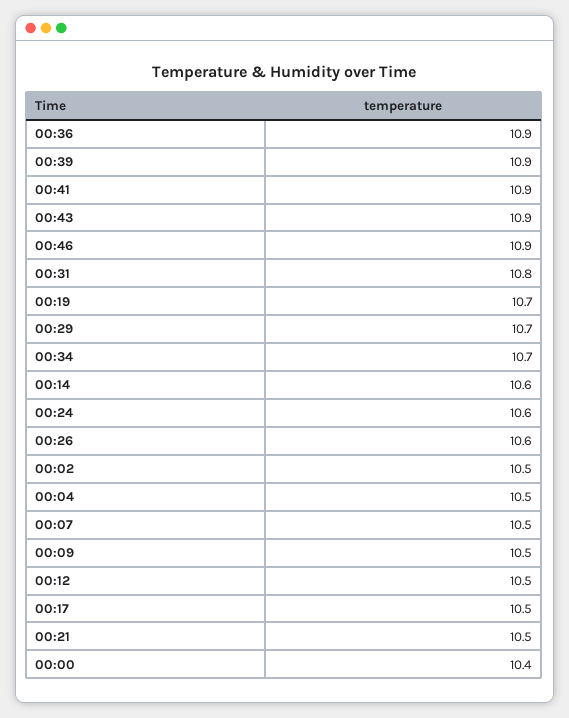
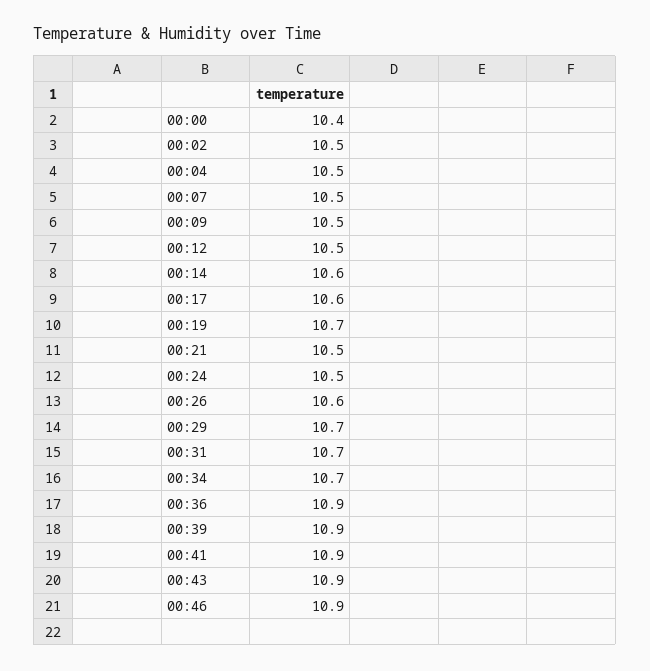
  {
    "00:36": 10.9,
    "00:39": 10.9,
    "00:41": 10.9,
    "00:43": 10.9,
    "00:46": 10.9,
-   "00:31": 10.8,
+   "00:31": 10.7,
    "00:19": 10.7,
    "00:29": 10.7,
    "00:34": 10.7,
    "00:14": 10.6,
-   "00:24": 10.6,
+   "00:24": 10.5,
    "00:26": 10.6,
    "00:02": 10.5,
    "00:04": 10.5,
    "00:07": 10.5,
    "00:09": 10.5,
    "00:12": 10.5,
-   "00:17": 10.5,
+   "00:17": 10.6,
    "00:21": 10.5,
    "00:00": 10.4
  }

